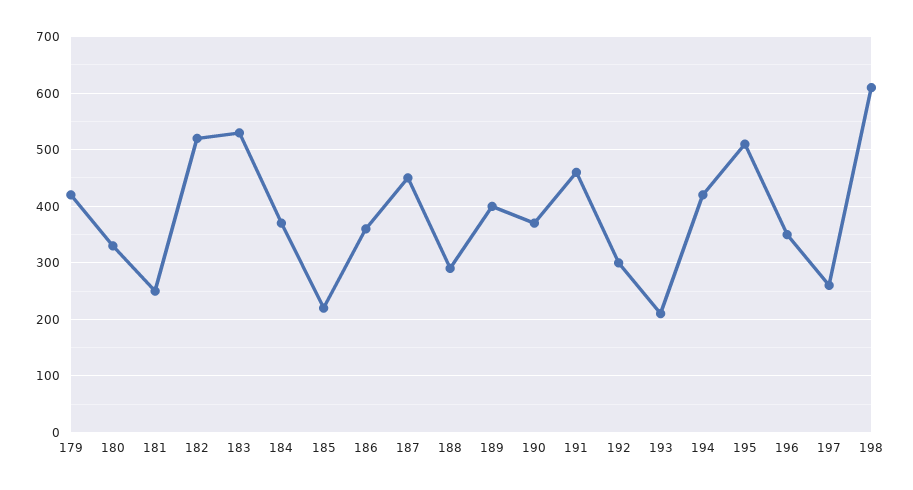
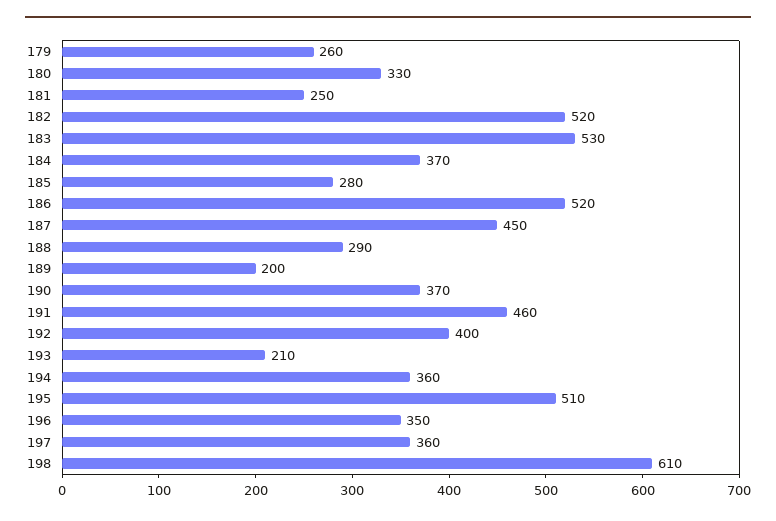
  {
-   "179": 420,
+   "179": 260,
    "180": 330,
    "181": 250,
    "182": 520,
    "183": 530,
    "184": 370,
-   "185": 220,
+   "185": 280,
-   "186": 360,
+   "186": 520,
    "187": 450,
    "188": 290,
-   "189": 400,
+   "189": 200,
    "190": 370,
    "191": 460,
-   "192": 300,
+   "192": 400,
    "193": 210,
-   "194": 420,
+   "194": 360,
    "195": 510,
    "196": 350,
-   "197": 260,
+   "197": 360,
    "198": 610
  }

